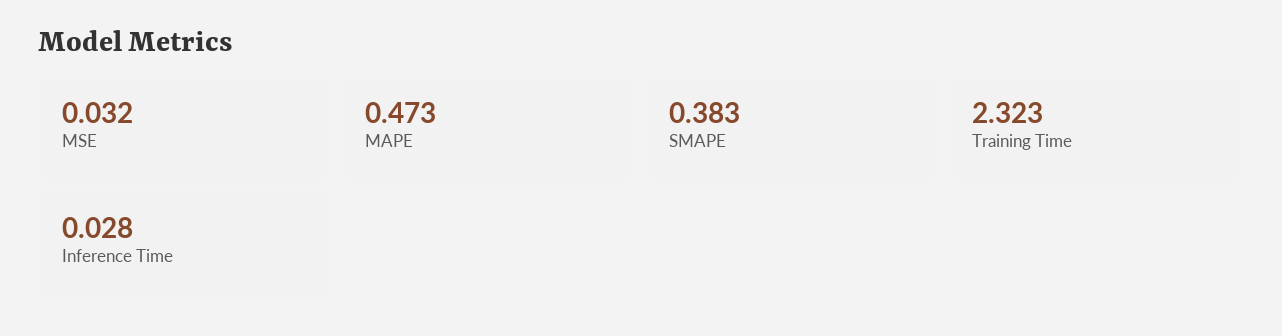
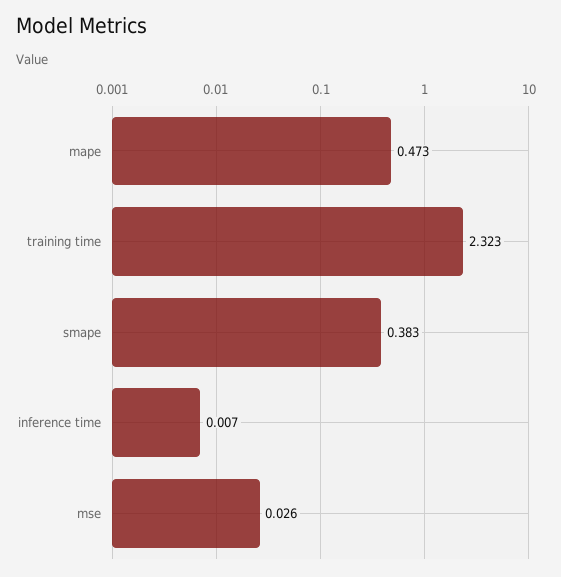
  {
-   "MSE": 0.032,
+   "MSE": 0.026,
    "MAPE": 0.473,
    "SMAPE": 0.383,
    "Training Time": 2.323,
-   "Inference Time": 0.028
+   "Inference Time": 0.007
  }

